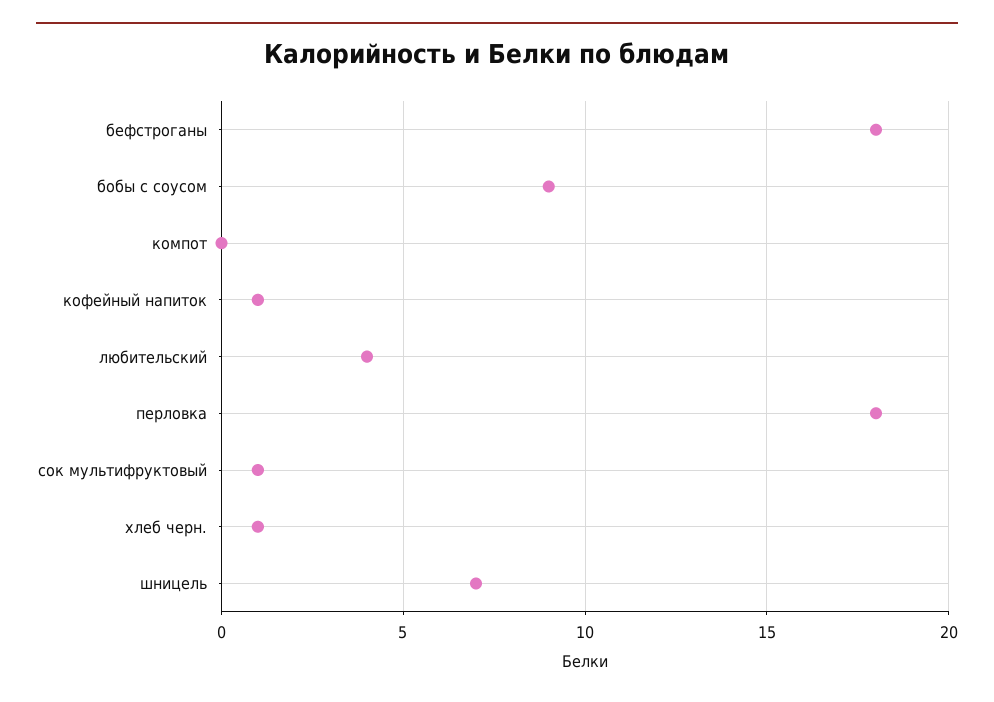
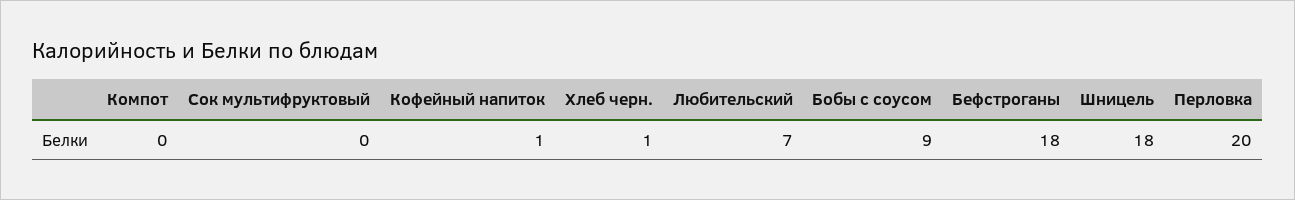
  {
    "бефстроганы": 18,
    "бобы с соусом": 9,
    "компот": 0,
    "кофейный напиток": 1,
-   "любительский": 4,
+   "любительский": 7,
-   "перловка": 18,
+   "перловка": 20,
-   "сок мультифруктовый": 1,
+   "сок мультифруктовый": 0,
    "хлеб черн.": 1,
-   "шницель": 7
+   "шницель": 18
  }

